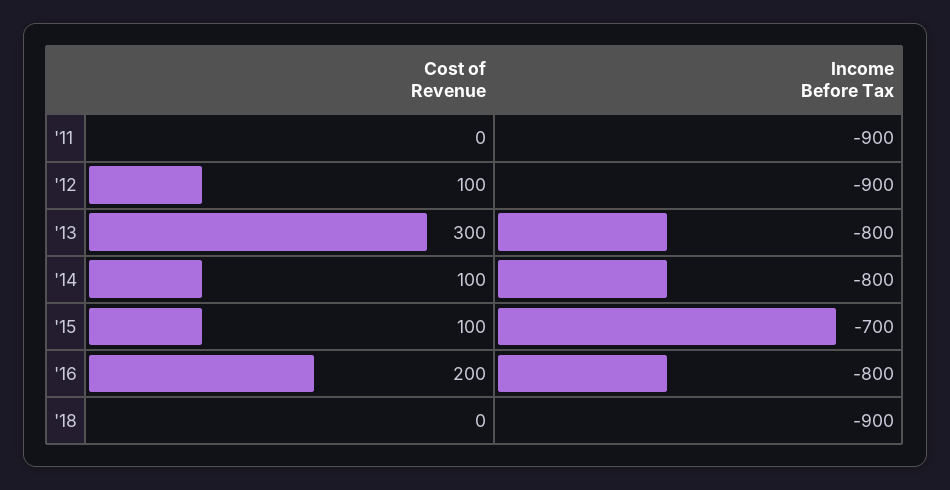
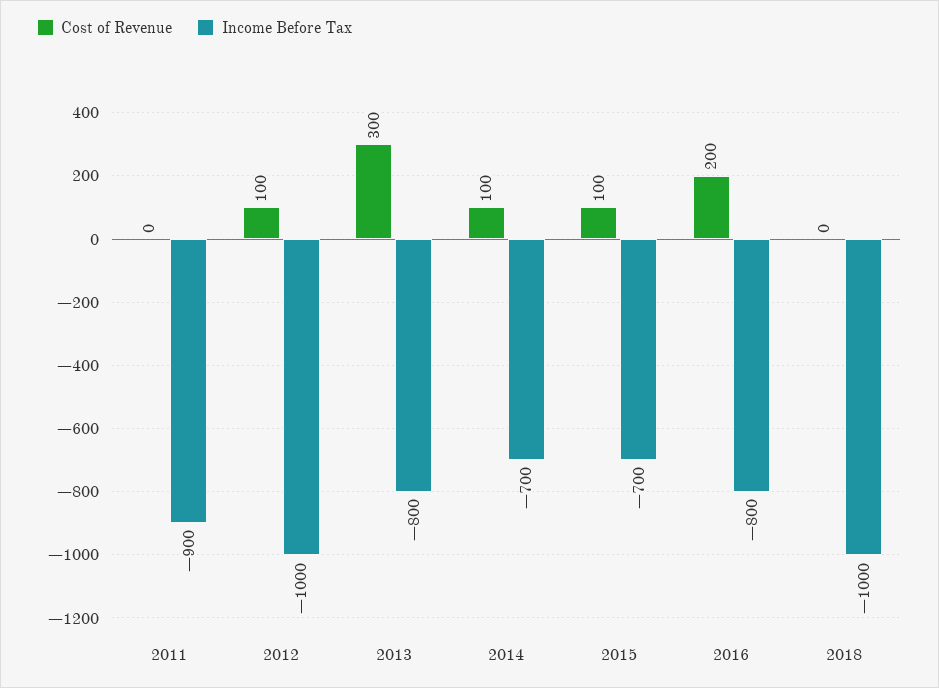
  {
    "Cost of Revenue": {
      "'11": 0,
      "'12": 100,
      "'13": 300,
      "'14": 100,
      "'15": 100,
      "'16": 200,
      "'18": 0
    },
    "Income Before Tax": {
      "'11": -900,
-     "'12": -900,
+     "'12": -1000,
      "'13": -800,
-     "'14": -800,
+     "'14": -700,
      "'15": -700,
      "'16": -800,
-     "'18": -900
+     "'18": -1000
    }
  }

